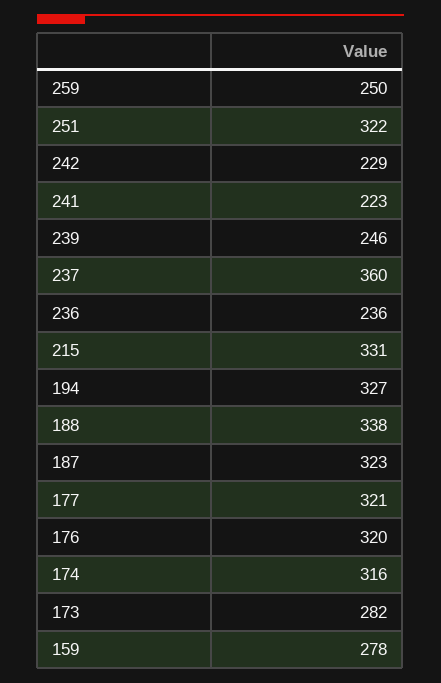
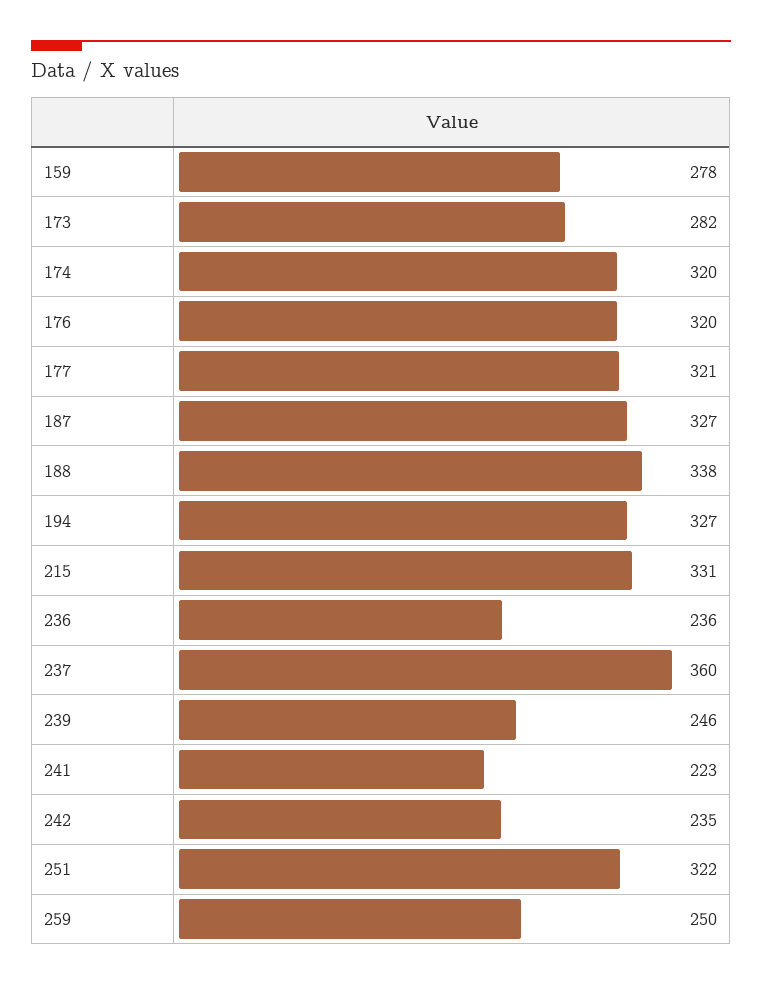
  {
    "259": 250,
    "251": 322,
-   "242": 229,
+   "242": 235,
    "241": 223,
    "239": 246,
    "237": 360,
    "236": 236,
    "215": 331,
    "194": 327,
    "188": 338,
-   "187": 323,
+   "187": 327,
    "177": 321,
    "176": 320,
-   "174": 316,
+   "174": 320,
    "173": 282,
    "159": 278
  }

